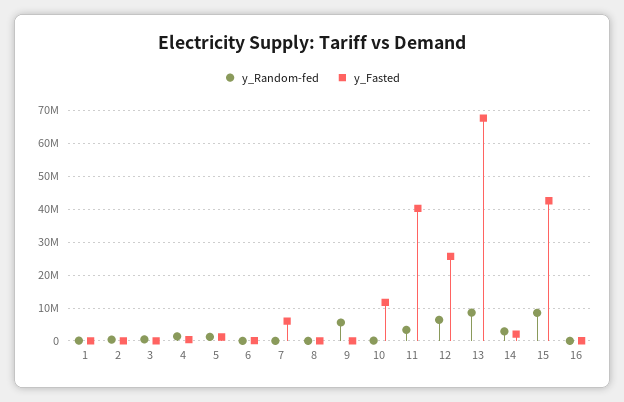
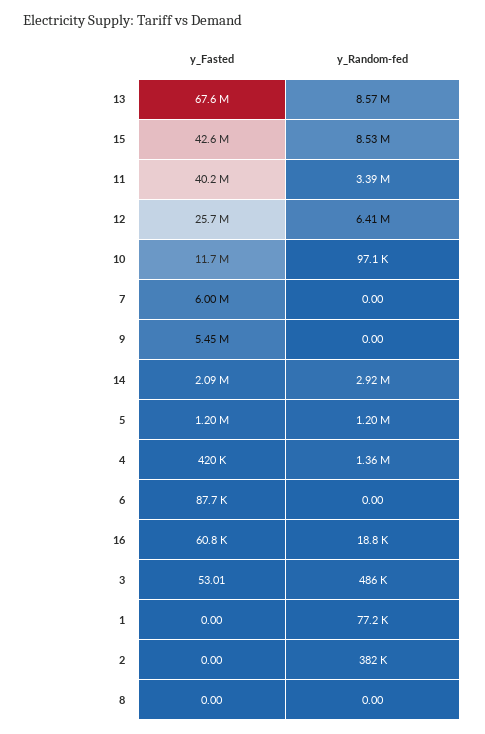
  {
    "y_Random-fed": {
      "1": 77200,
      "2": 382000,
      "3": 486000,
      "4": 1360000,
      "5": 1200000,
      "6": 0,
      "7": 0,
      "8": 0,
-     "9": 6000000,
+     "9": 0,
      "10": 97100,
      "11": 3390000,
      "12": 6410000,
      "13": 8570000,
      "14": 2920000,
      "15": 8530000,
      "16": 18800
    },
    "y_Fasted": {
      "1": 0,
      "2": 0,
      "3": 53.01,
      "4": 420000,
      "5": 1200000,
      "6": 87700,
      "7": 6000000,
      "8": 0,
-     "9": 0,
+     "9": 5450000,
      "10": 11700000,
      "11": 40200000,
      "12": 25700000,
      "13": 67600000,
      "14": 2090000,
      "15": 42600000,
      "16": 60800
    }
  }

